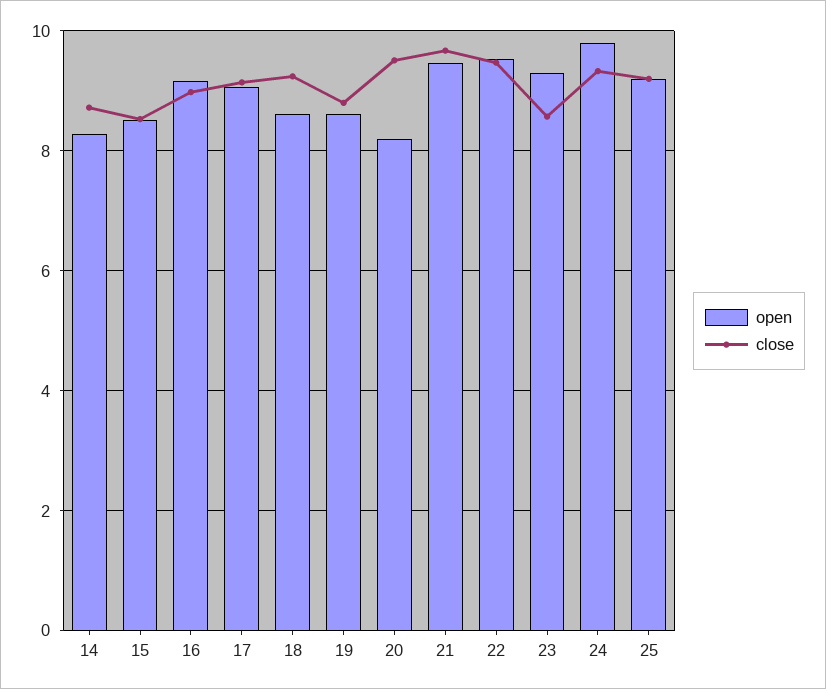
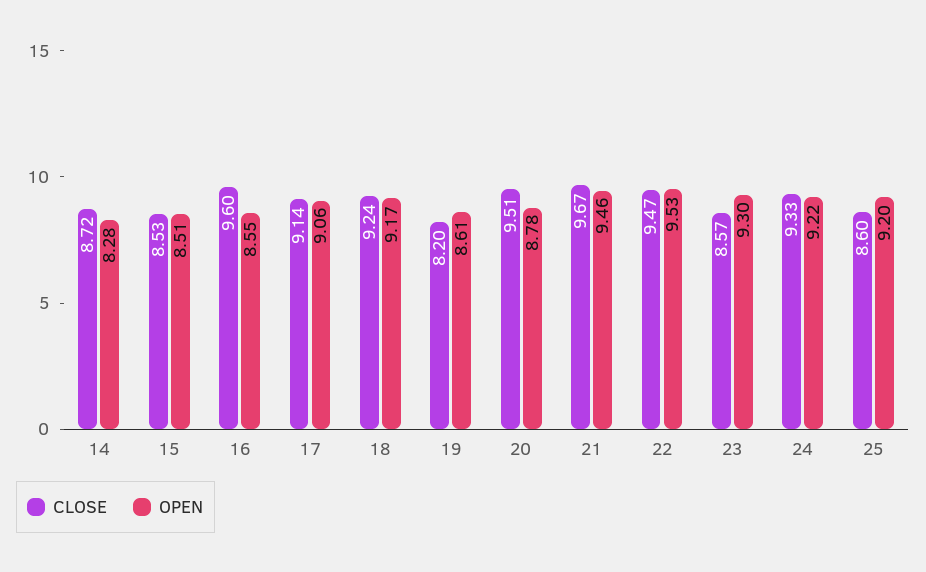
  {
    "open": {
      "14": 8.28,
      "15": 8.51,
-     "16": 9.2,
+     "16": 8.55,
      "17": 9.06,
-     "18": 8.6,
+     "18": 9.17,
      "19": 8.61,
-     "20": 8.2,
+     "20": 8.78,
      "21": 9.46,
      "22": 9.53,
      "23": 9.3,
-     "24": 9.8,
+     "24": 9.22,
      "25": 9.2
    },
    "close": {
      "14": 8.72,
      "15": 8.53,
-     "16": 9,
+     "16": 9.6,
      "17": 9.14,
      "18": 9.24,
-     "19": 8.8,
+     "19": 8.2,
      "20": 9.51,
      "21": 9.67,
      "22": 9.47,
      "23": 8.57,
      "24": 9.33,
-     "25": 9.2
+     "25": 8.6
    }
  }

